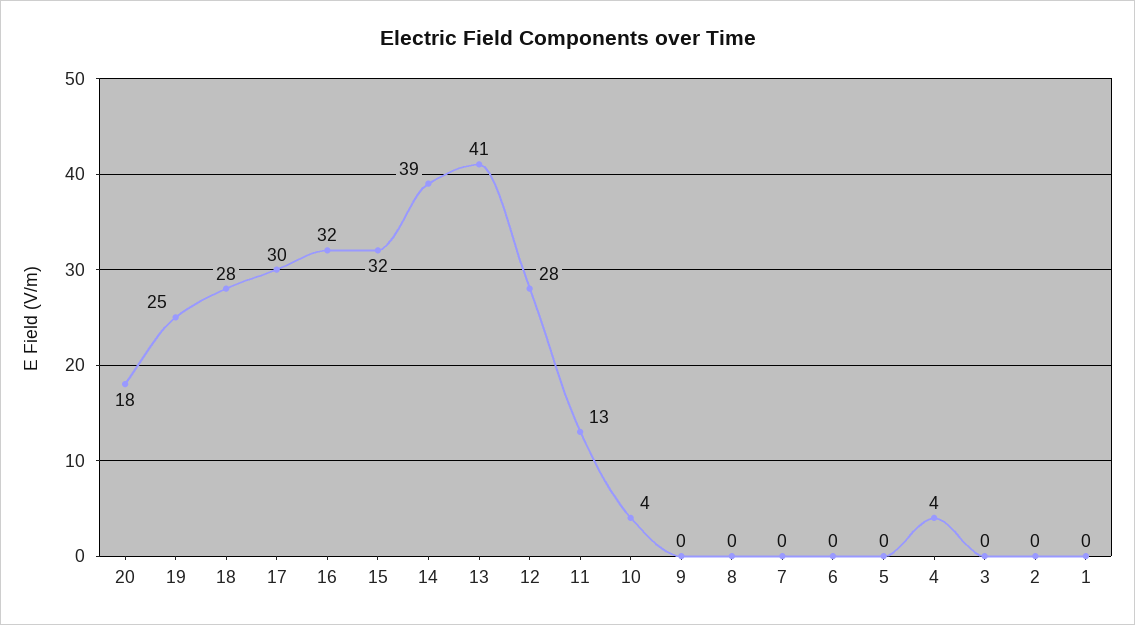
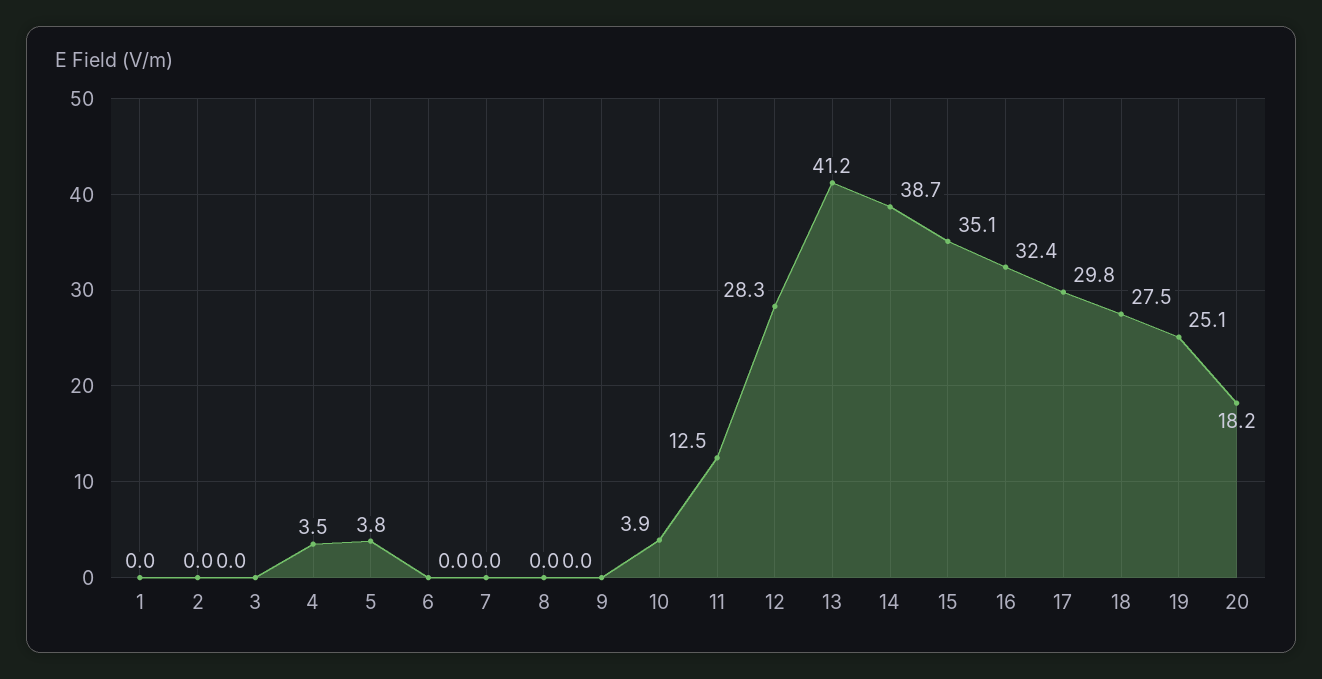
  {
    "20": 18.2,
    "19": 25.1,
    "18": 27.5,
    "17": 29.8,
    "16": 32.4,
-   "15": 32,
+   "15": 35.1,
    "14": 38.7,
    "13": 41.2,
    "12": 28.3,
    "11": 12.5,
    "10": 3.9,
    "9": 0,
    "8": 0,
    "7": 0,
    "6": 0,
-   "5": 0,
+   "5": 3.8,
    "4": 3.5,
    "3": 0,
    "2": 0,
    "1": 0
  }

